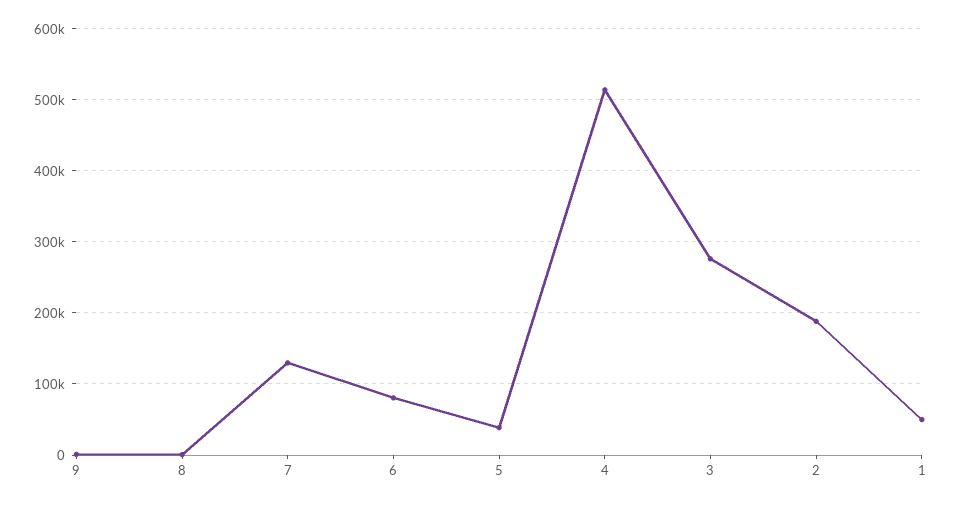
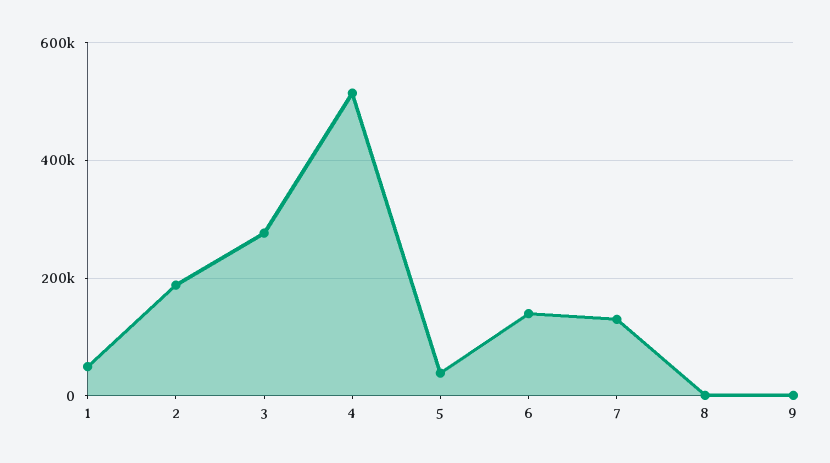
  {
    "9": 0,
    "8": 0,
    "7": 130000,
-   "6": 80000,
+   "6": 140000,
    "5": 40000,
    "4": 510000,
    "3": 280000,
    "2": 190000,
    "1": 50000
  }

